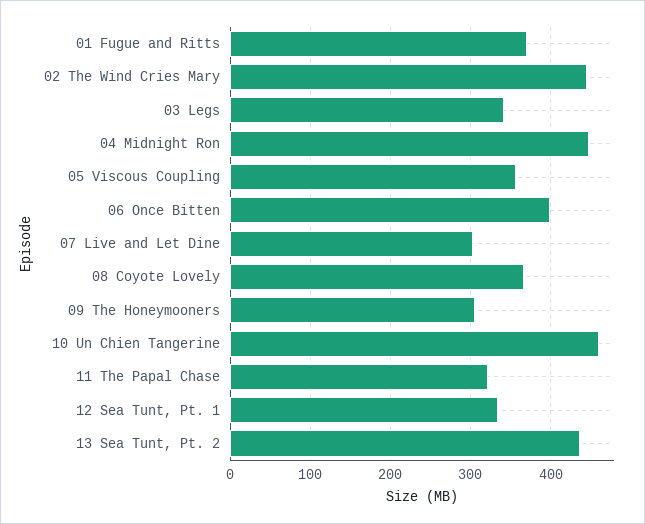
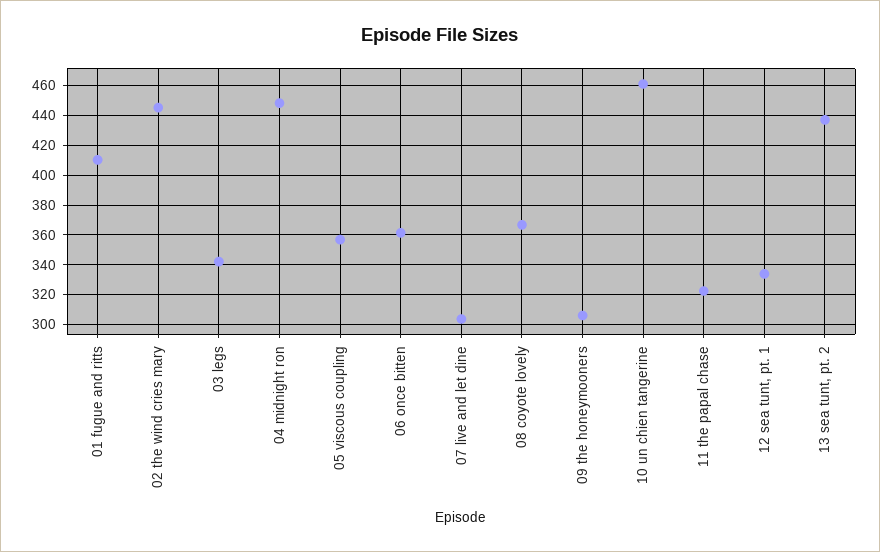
  {
-   "01 Fugue and Ritts": 370,
+   "01 Fugue and Ritts": 410,
    "02 The Wind Cries Mary": 445,
    "03 Legs": 340,
    "04 Midnight Ron": 450,
    "05 Viscous Coupling": 355,
-   "06 Once Bitten": 400,
+   "06 Once Bitten": 360,
    "07 Live and Let Dine": 305,
    "08 Coyote Lovely": 365,
    "09 The Honeymooners": 305,
    "10 Un Chien Tangerine": 460,
    "11 The Papal Chase": 325,
    "12 Sea Tunt, Pt. 1": 335,
    "13 Sea Tunt, Pt. 2": 435
  }

